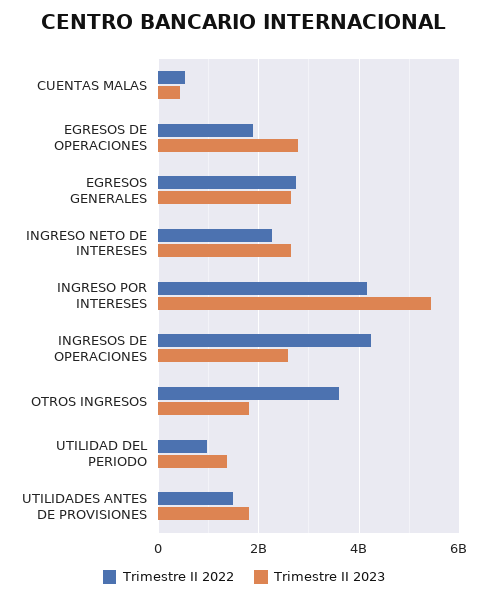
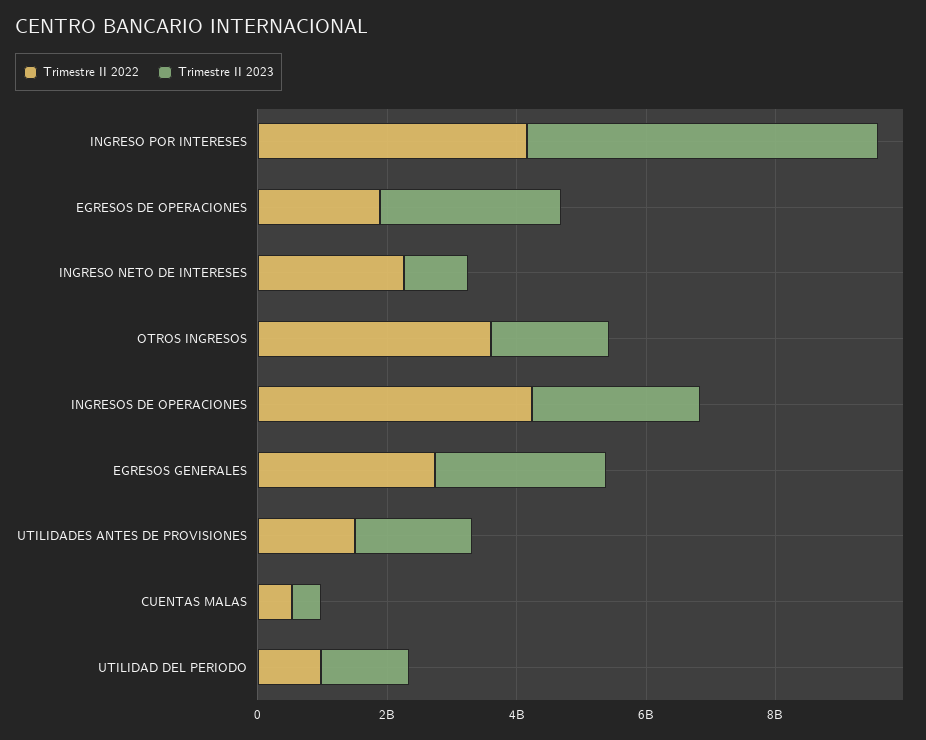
  {
    "Trimestre II 2022": {
      "CUENTAS MALAS": 600000000,
      "EGRESOS DE OPERACIONES": 1800000000,
      "EGRESOS GENERALES": 2800000000,
      "INGRESO NETO DE INTERESES": 2200000000,
      "INGRESO POR INTERESES": 4200000000,
      "INGRESOS DE OPERACIONES": 4200000000,
      "OTROS INGRESOS": 3600000000,
      "UTILIDAD DEL PERIODO": 1000000000,
      "UTILIDADES ANTES DE PROVISIONES": 1400000000
    },
    "Trimestre II 2023": {
      "CUENTAS MALAS": 400000000,
      "EGRESOS DE OPERACIONES": 2800000000,
      "EGRESOS GENERALES": 2600000000,
-     "INGRESO NETO DE INTERESES": 2600000000,
+     "INGRESO NETO DE INTERESES": 1000000000,
      "INGRESO POR INTERESES": 5400000000,
      "INGRESOS DE OPERACIONES": 2600000000,
      "OTROS INGRESOS": 1800000000,
      "UTILIDAD DEL PERIODO": 1400000000,
      "UTILIDADES ANTES DE PROVISIONES": 1800000000
    }
  }

